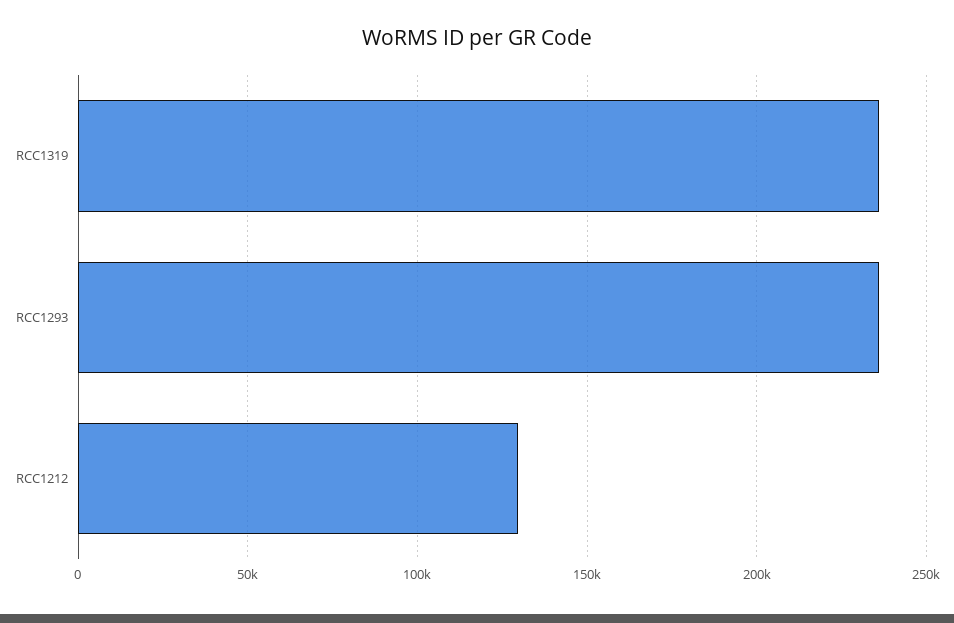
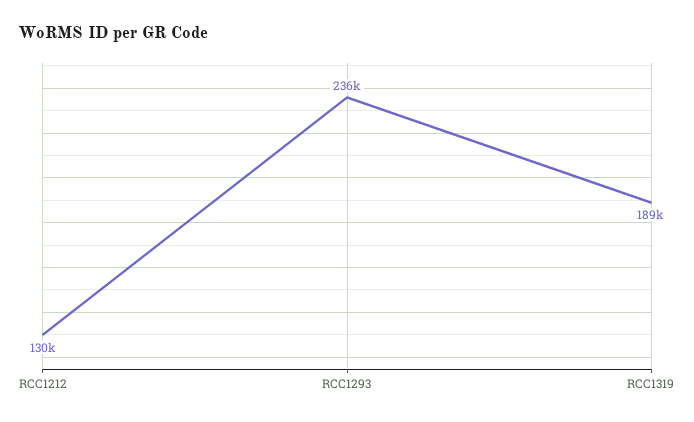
  {
-   "RCC1319": 235000,
+   "RCC1319": 189000,
    "RCC1293": 236000,
    "RCC1212": 130000
  }

